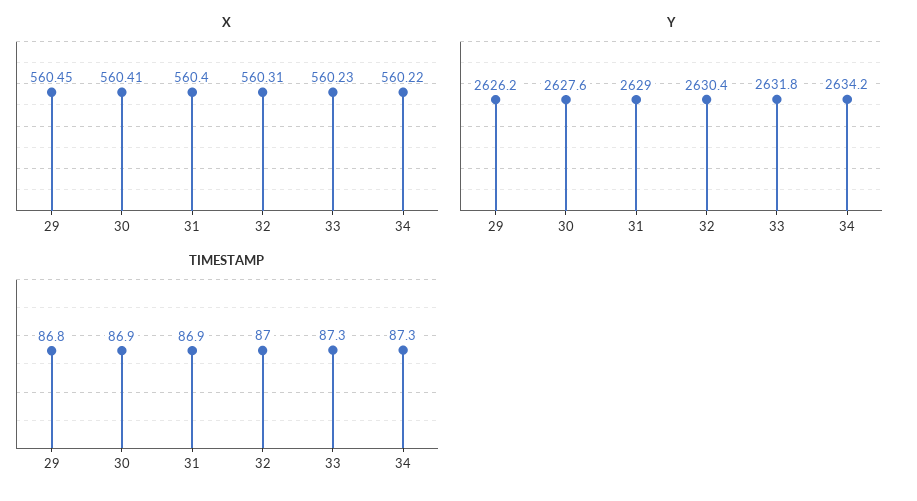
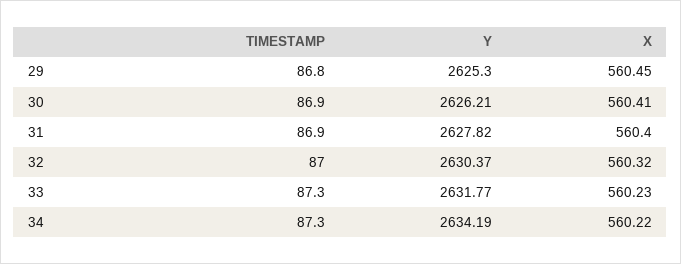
  {
    "X": {
      "29": 560.45,
      "30": 560.41,
      "31": 560.4,
-     "32": 560.31,
+     "32": 560.32,
      "33": 560.23,
      "34": 560.22
    },
    "Y": {
-     "29": 2626.2,
+     "29": 2625.3,
-     "30": 2627.6,
+     "30": 2626.21,
-     "31": 2629,
+     "31": 2627.82,
      "32": 2630.37,
      "33": 2631.77,
      "34": 2634.19
    },
    "TIMESTAMP": {
      "29": 86.8,
      "30": 86.9,
      "31": 86.9,
      "32": 87,
      "33": 87.3,
      "34": 87.3
    }
  }

